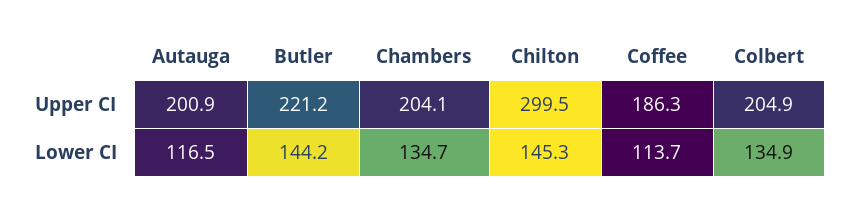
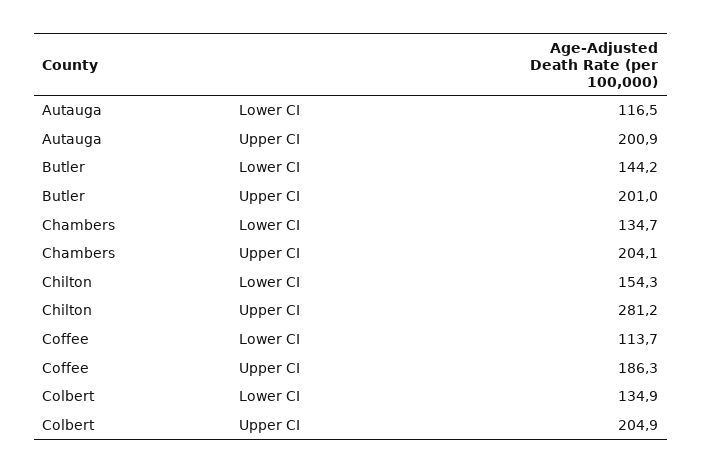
  {
    "Autauga": {
      "Upper CI": 200.9,
      "Lower CI": 116.5
    },
    "Butler": {
-     "Upper CI": 221.2,
+     "Upper CI": 201,
      "Lower CI": 144.2
    },
    "Chambers": {
      "Upper CI": 204.1,
      "Lower CI": 134.7
    },
    "Chilton": {
-     "Upper CI": 299.5,
+     "Upper CI": 281.2,
-     "Lower CI": 145.3
+     "Lower CI": 154.3
    },
    "Coffee": {
      "Upper CI": 186.3,
      "Lower CI": 113.7
    },
    "Colbert": {
      "Upper CI": 204.9,
      "Lower CI": 134.9
    }
  }

